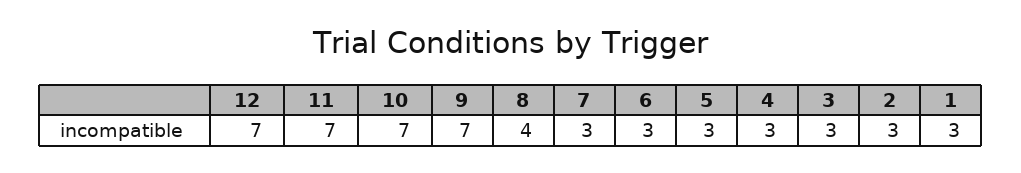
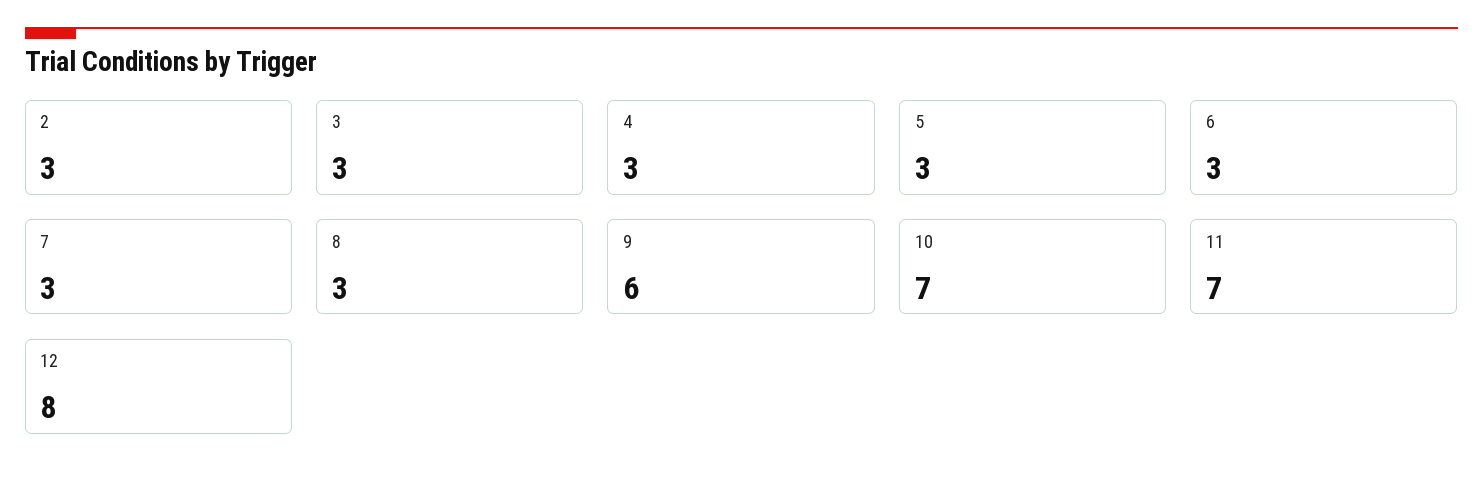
  {
-   "12": 7,
+   "12": 8,
    "11": 7,
    "10": 7,
-   "9": 7,
+   "9": 6,
-   "8": 4,
+   "8": 3,
    "7": 3,
    "6": 3,
    "5": 3,
    "4": 3,
    "3": 3,
-   "2": 3,
+   "2": 3
-   "1": 3
  }

